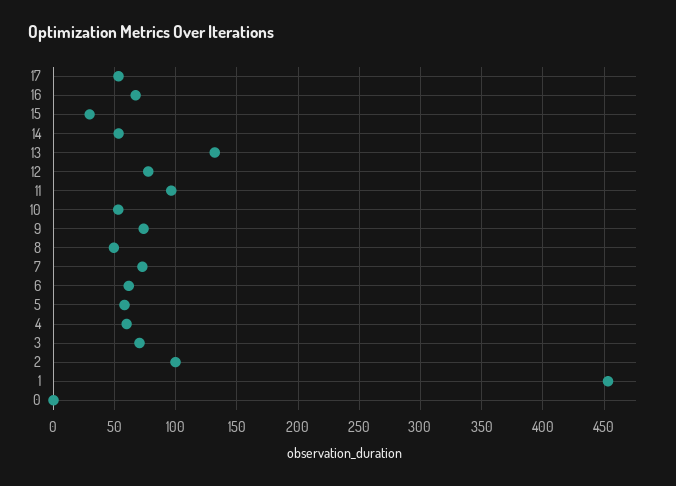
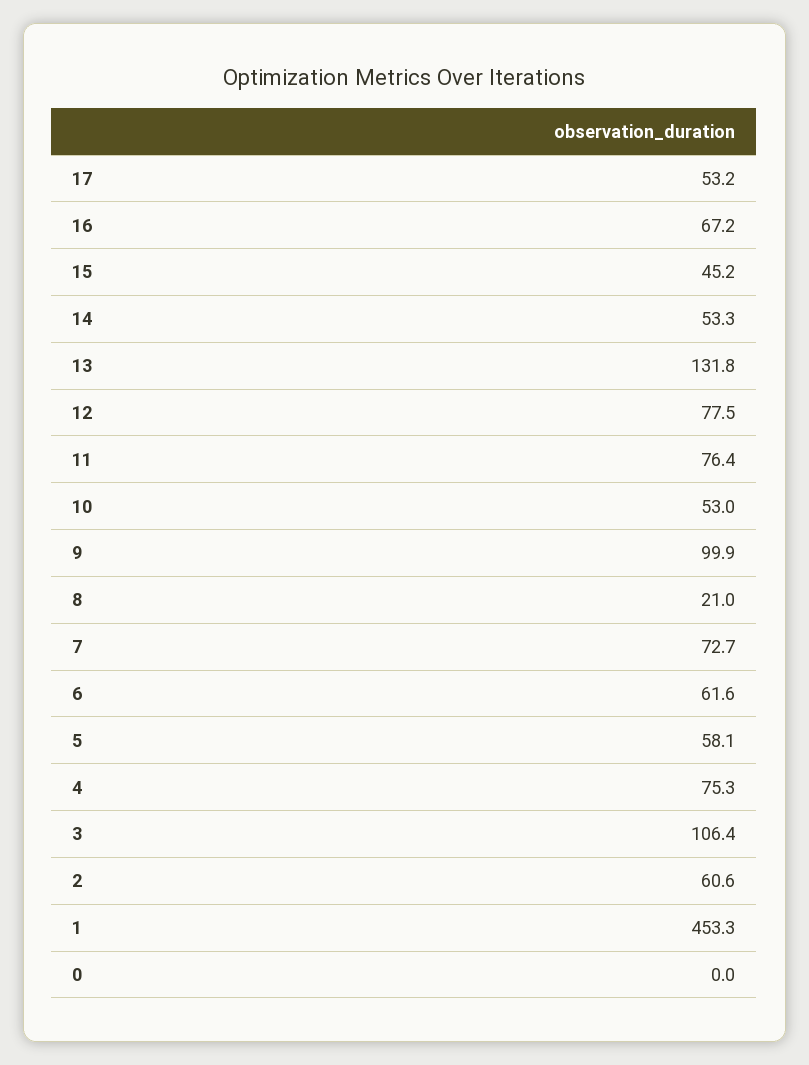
  {
    "17": 53.2,
    "16": 67.2,
-   "15": 30,
+   "15": 45.2,
    "14": 53.3,
    "13": 131.8,
    "12": 77.5,
-   "11": 95,
+   "11": 76.4,
    "10": 53,
-   "9": 75,
+   "9": 99.9,
-   "8": 50,
+   "8": 21,
    "7": 72.7,
    "6": 61.6,
    "5": 58.1,
-   "4": 60,
+   "4": 75.3,
-   "3": 70,
+   "3": 106.4,
-   "2": 100,
+   "2": 60.6,
    "1": 453.3,
    "0": 0
  }

